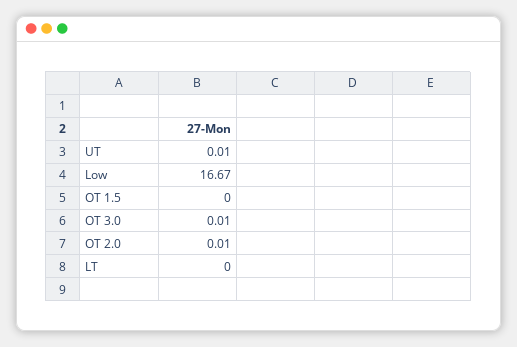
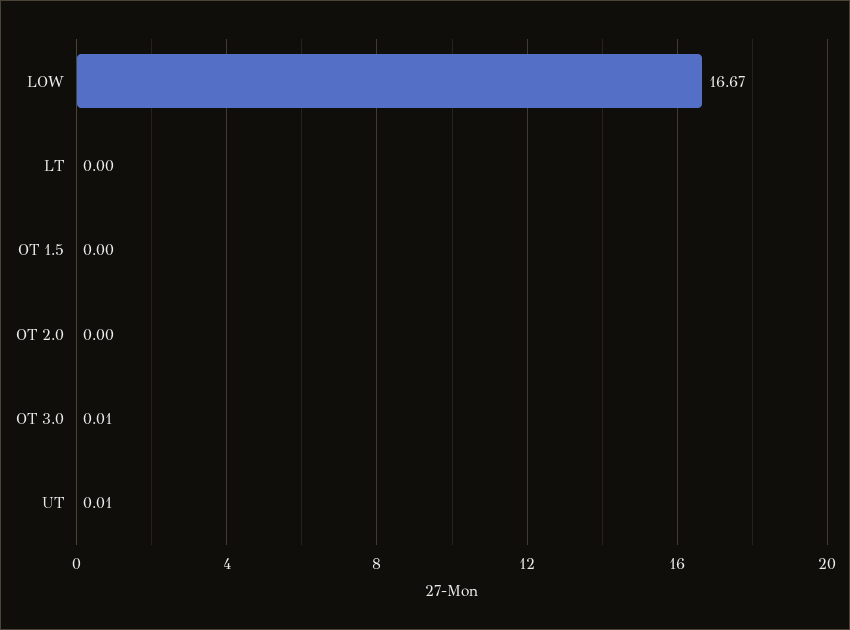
  {
    "UT": 0.01,
    "Low": 16.67,
    "OT 1.5": 0,
    "OT 3.0": 0.01,
-   "OT 2.0": 0.01,
+   "OT 2.0": 0,
    "LT": 0
  }

